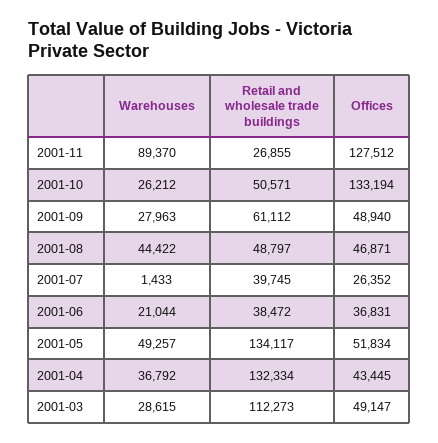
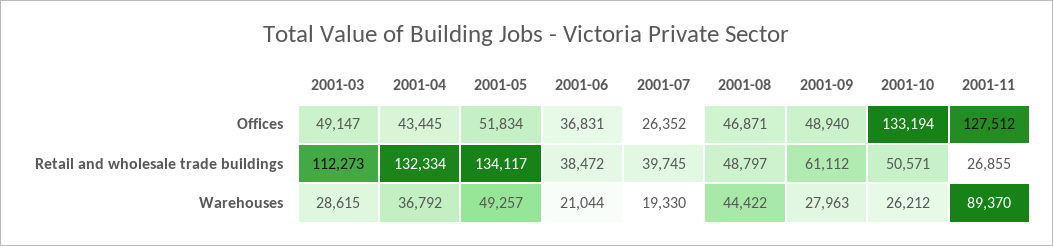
  {
    "Warehouses": {
      "2001-11": 89370,
      "2001-10": 26212,
      "2001-09": 27963,
      "2001-08": 44422,
-     "2001-07": 1433,
+     "2001-07": 19330,
      "2001-06": 21044,
      "2001-05": 49257,
      "2001-04": 36792,
      "2001-03": 28615
    },
    "Retail and wholesale trade buildings": {
      "2001-11": 26855,
      "2001-10": 50571,
      "2001-09": 61112,
      "2001-08": 48797,
      "2001-07": 39745,
      "2001-06": 38472,
      "2001-05": 134117,
      "2001-04": 132334,
      "2001-03": 112273
    },
    "Offices": {
      "2001-11": 127512,
      "2001-10": 133194,
      "2001-09": 48940,
      "2001-08": 46871,
      "2001-07": 26352,
      "2001-06": 36831,
      "2001-05": 51834,
      "2001-04": 43445,
      "2001-03": 49147
    }
  }

